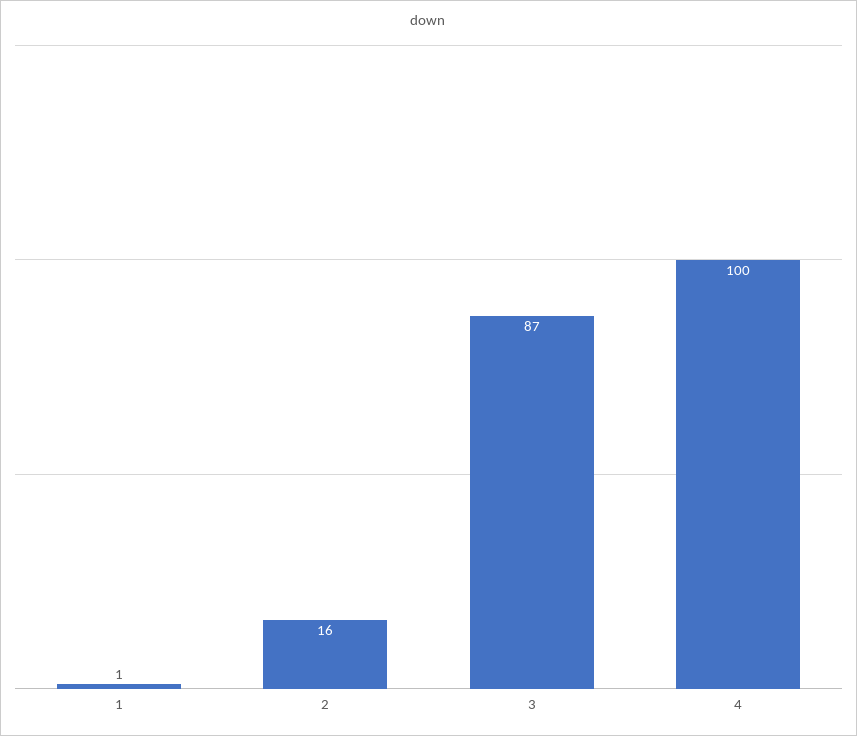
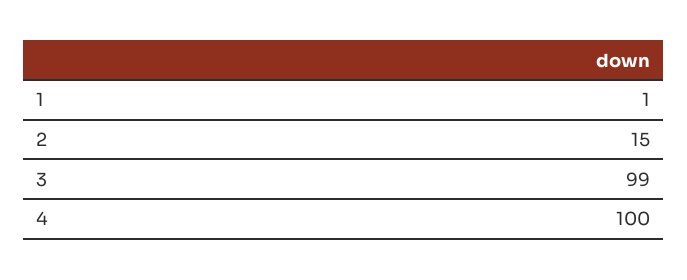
  {
    "1": 1,
-   "2": 16,
+   "2": 15,
-   "3": 87,
+   "3": 99,
    "4": 100
  }

